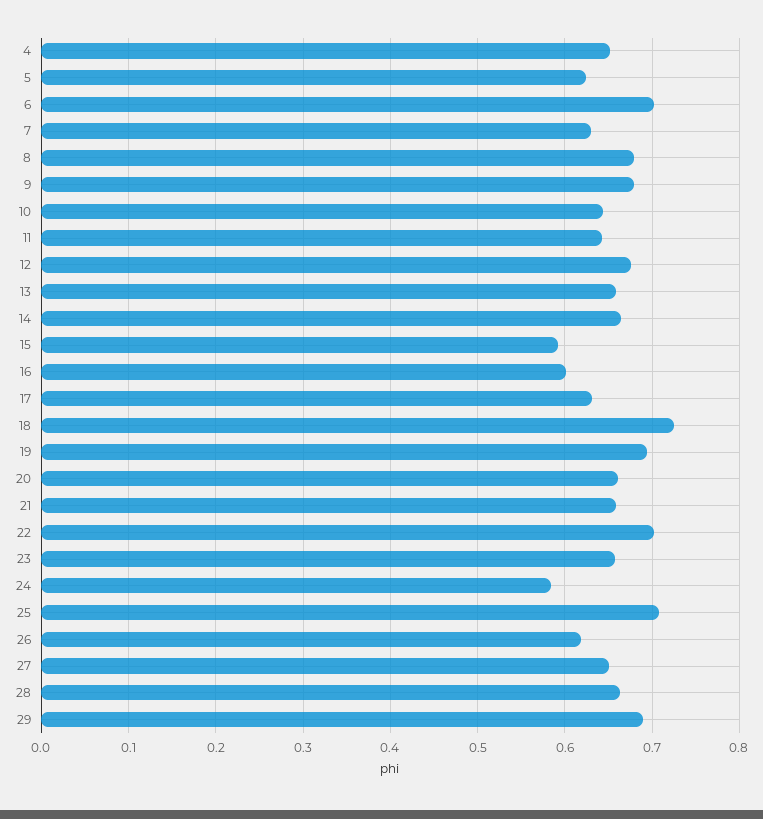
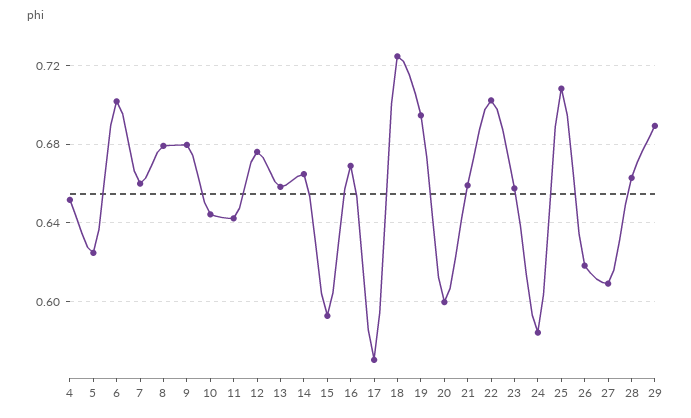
  {
    "4": 0.65,
    "5": 0.625,
    "6": 0.7,
-   "7": 0.63,
+   "7": 0.66,
    "8": 0.68,
    "9": 0.68,
    "10": 0.645,
    "11": 0.64,
    "12": 0.675,
    "13": 0.66,
    "14": 0.665,
    "15": 0.595,
-   "16": 0.6,
+   "16": 0.67,
-   "17": 0.63,
+   "17": 0.57,
    "18": 0.725,
    "19": 0.695,
-   "20": 0.66,
+   "20": 0.6,
    "21": 0.66,
    "22": 0.7,
    "23": 0.66,
    "24": 0.585,
    "25": 0.71,
    "26": 0.62,
-   "27": 0.65,
+   "27": 0.61,
    "28": 0.665,
    "29": 0.69
  }

